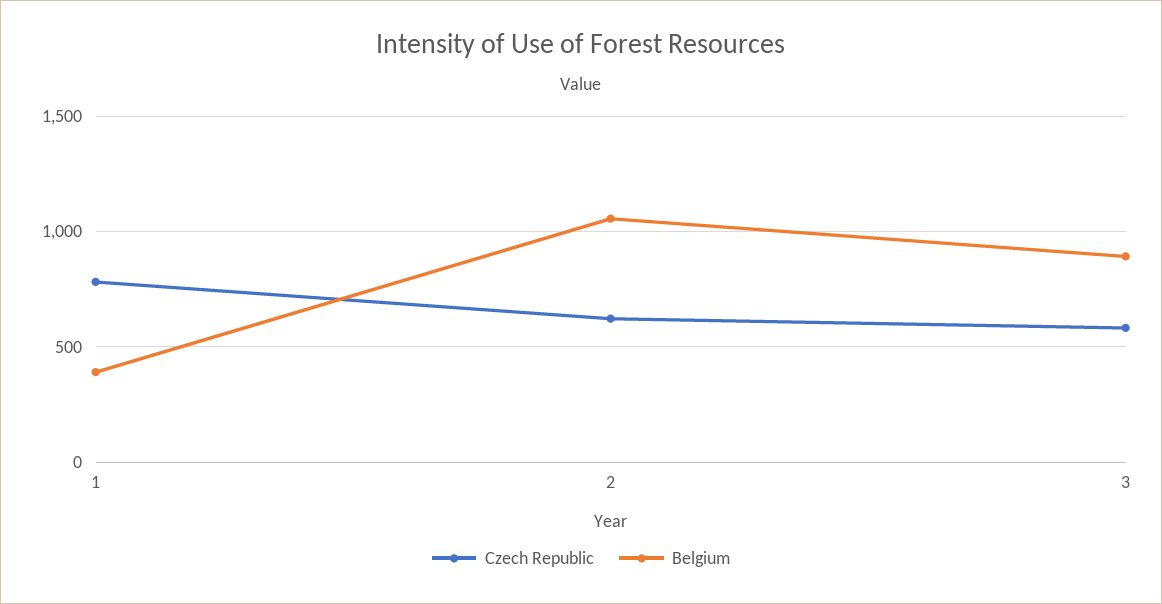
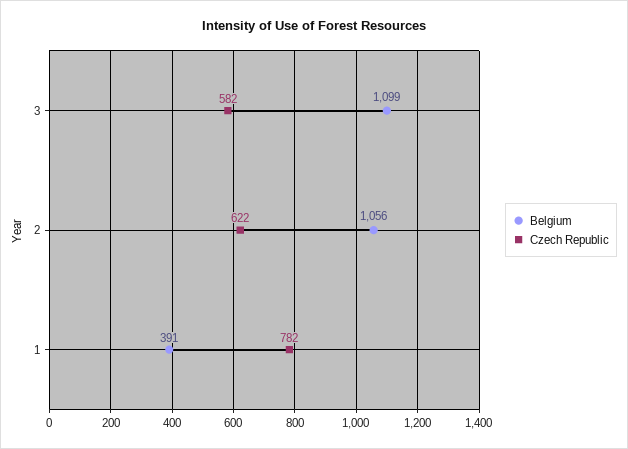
  {
    "Czech Republic": {
      "1": 782,
      "2": 622,
      "3": 582
    },
    "Belgium": {
      "1": 391,
      "2": 1056,
-     "3": 900
+     "3": 1099
    }
  }

